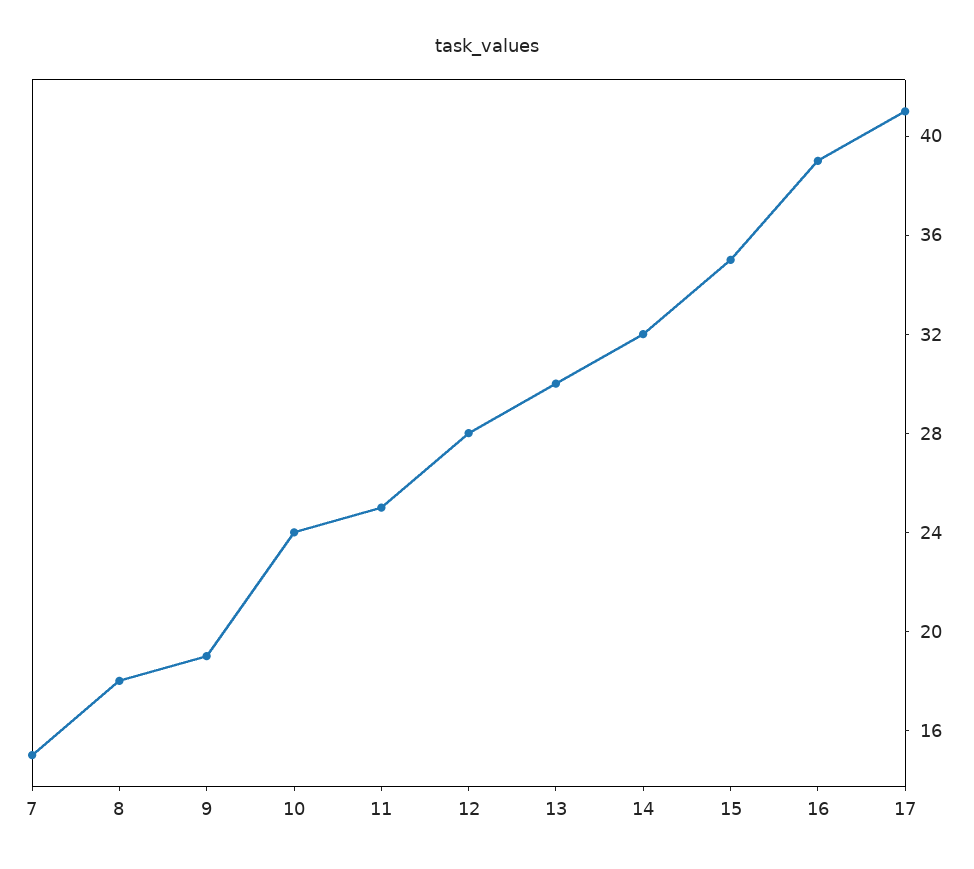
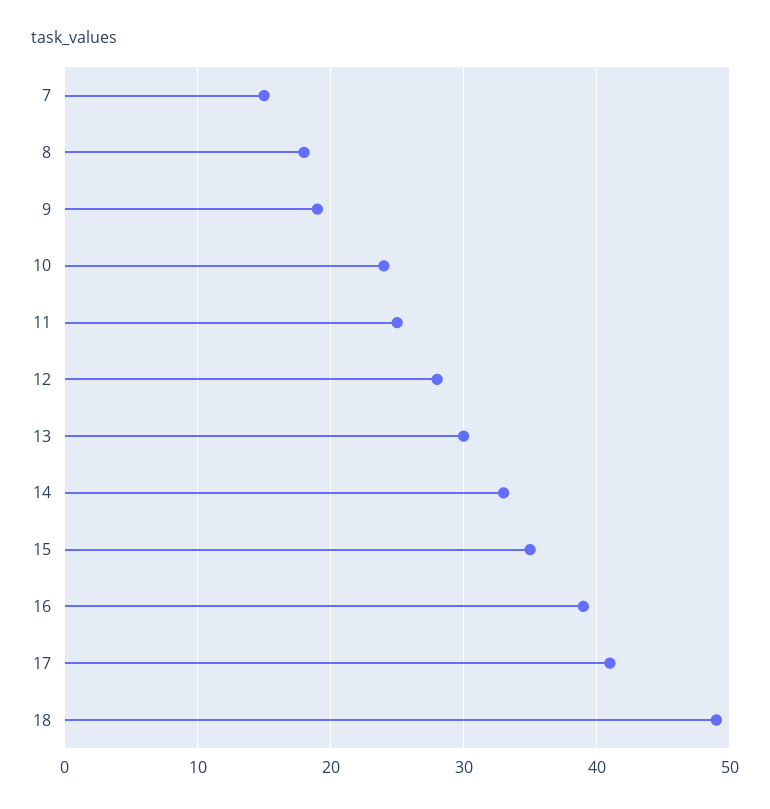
  {
    "7": 15,
    "8": 18,
    "9": 19,
    "10": 24,
    "11": 25,
    "12": 28,
    "13": 30,
-   "14": 32,
+   "14": 33,
    "15": 35,
    "16": 39,
-   "17": 41
+   "17": 41,
+   "18": 49
  }

